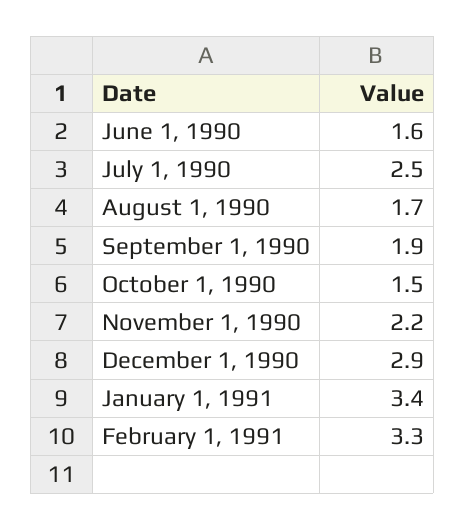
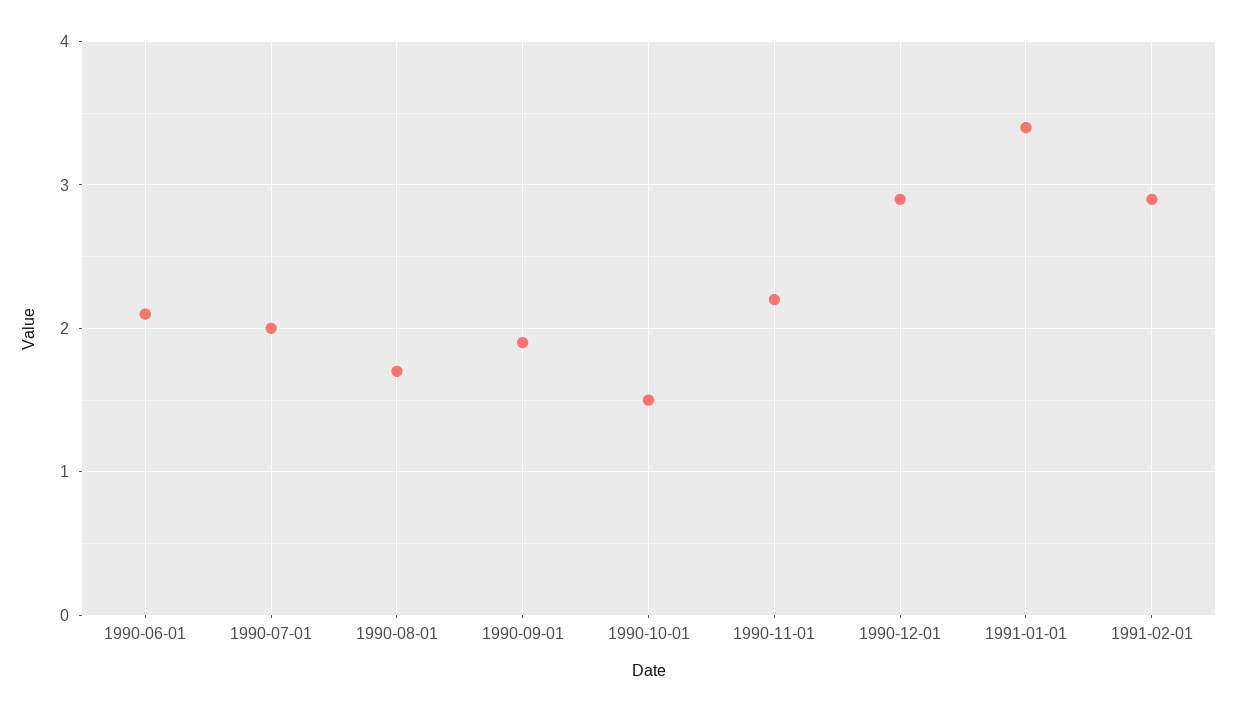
  {
-   "June 1, 1990": 1.6,
+   "June 1, 1990": 2.1,
-   "July 1, 1990": 2.5,
+   "July 1, 1990": 2,
    "August 1, 1990": 1.7,
    "September 1, 1990": 1.9,
    "October 1, 1990": 1.5,
    "November 1, 1990": 2.2,
    "December 1, 1990": 2.9,
    "January 1, 1991": 3.4,
-   "February 1, 1991": 3.3
+   "February 1, 1991": 2.9
  }

